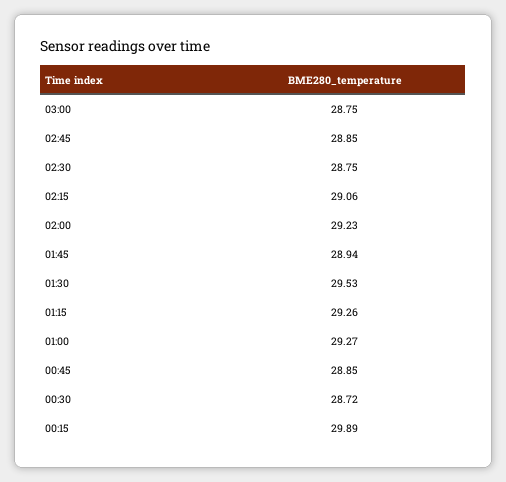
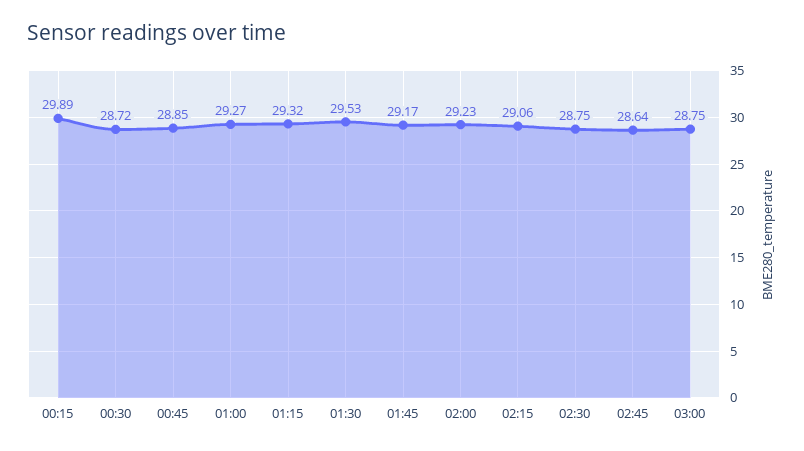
  {
    "03:00": 28.75,
-   "02:45": 28.85,
+   "02:45": 28.64,
    "02:30": 28.75,
    "02:15": 29.06,
    "02:00": 29.23,
-   "01:45": 28.94,
+   "01:45": 29.17,
    "01:30": 29.53,
-   "01:15": 29.26,
+   "01:15": 29.32,
    "01:00": 29.27,
    "00:45": 28.85,
    "00:30": 28.72,
    "00:15": 29.89
  }

